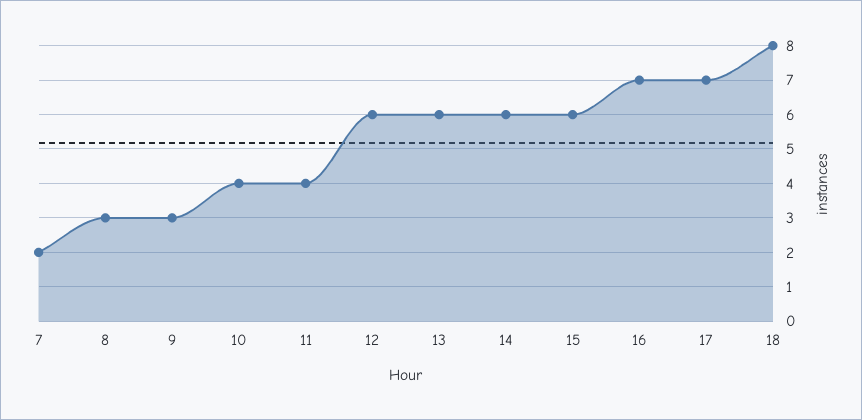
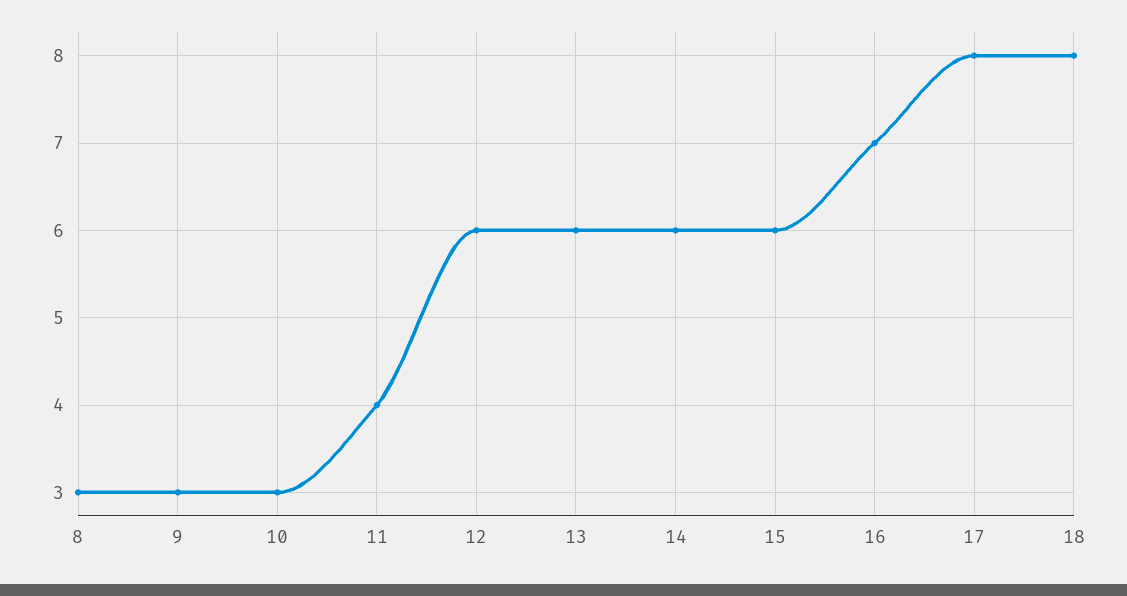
  {
-   "7": 2,
    "8": 3,
    "9": 3,
-   "10": 4,
+   "10": 3,
    "11": 4,
    "12": 6,
    "13": 6,
    "14": 6,
    "15": 6,
    "16": 7,
-   "17": 7,
+   "17": 8,
    "18": 8
  }

